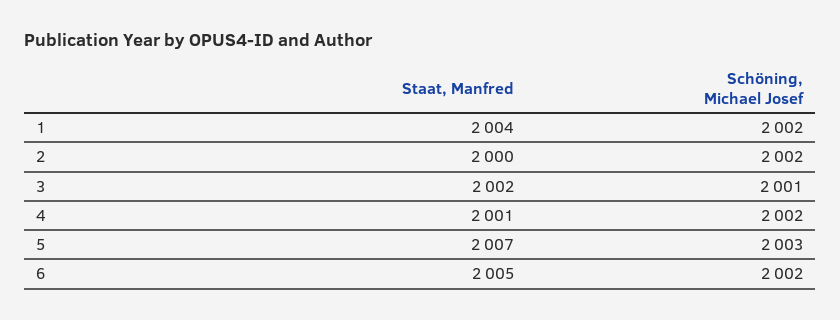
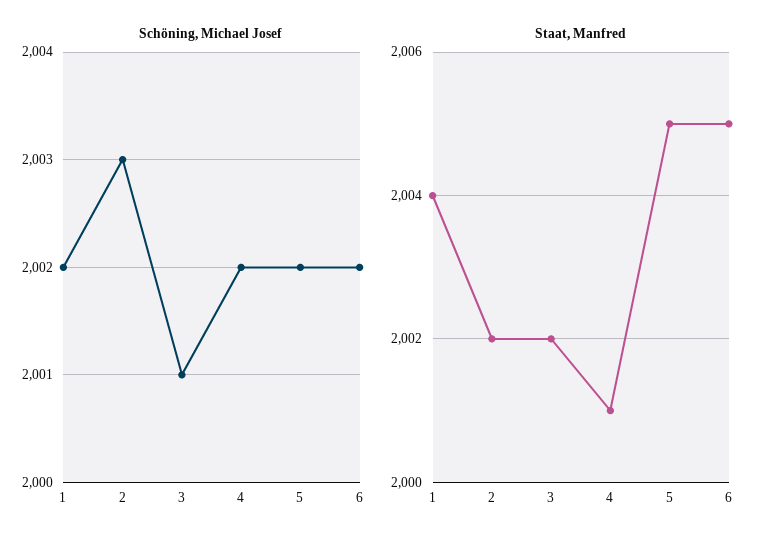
  {
    "Staat, Manfred": {
      "1": 2004,
-     "2": 2000,
+     "2": 2002,
      "3": 2002,
      "4": 2001,
-     "5": 2007,
+     "5": 2005,
      "6": 2005
    },
    "Schöning, Michael Josef": {
      "1": 2002,
-     "2": 2002,
+     "2": 2003,
      "3": 2001,
      "4": 2002,
-     "5": 2003,
+     "5": 2002,
      "6": 2002
    }
  }

